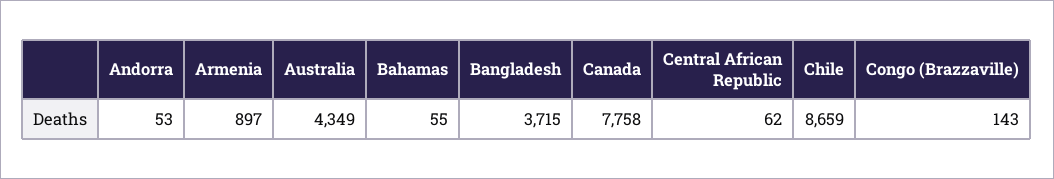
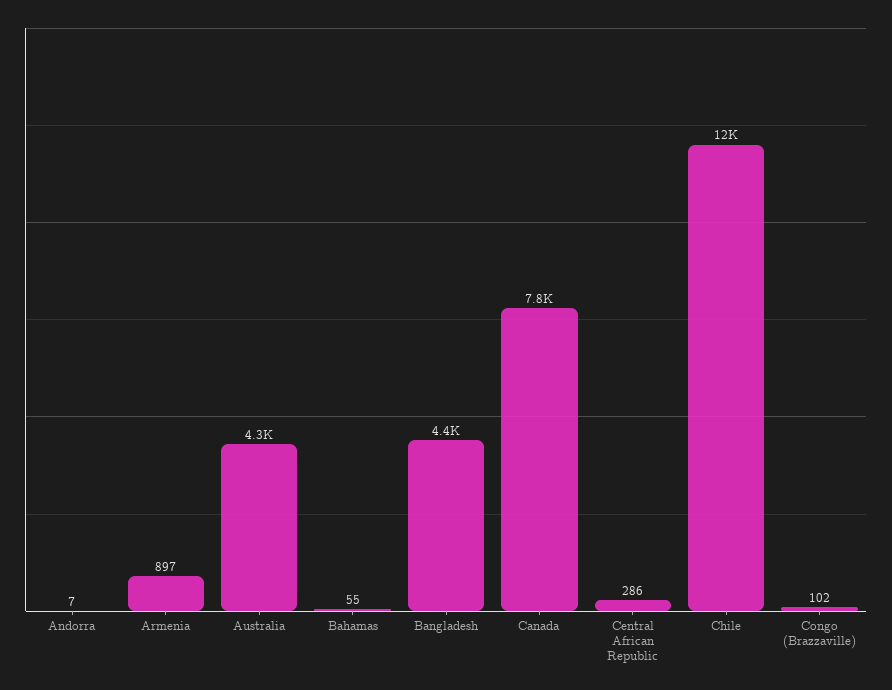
  {
-   "Andorra": 53,
+   "Andorra": 7,
    "Armenia": 897,
    "Australia": 4349,
    "Bahamas": 55,
-   "Bangladesh": 3715,
+   "Bangladesh": 4400,
    "Canada": 7758,
-   "Central African Republic": 62,
+   "Central African Republic": 286,
-   "Chile": 8659,
+   "Chile": 12000,
-   "Congo (Brazzaville)": 143
+   "Congo (Brazzaville)": 102
  }

